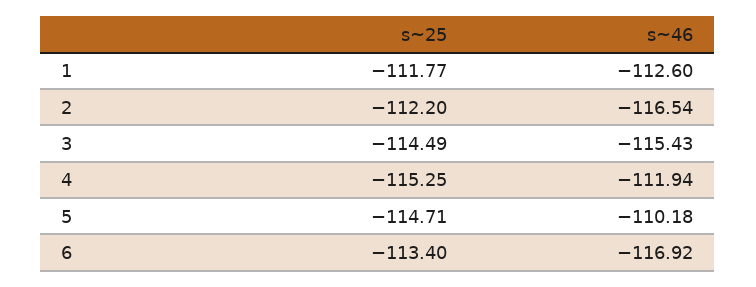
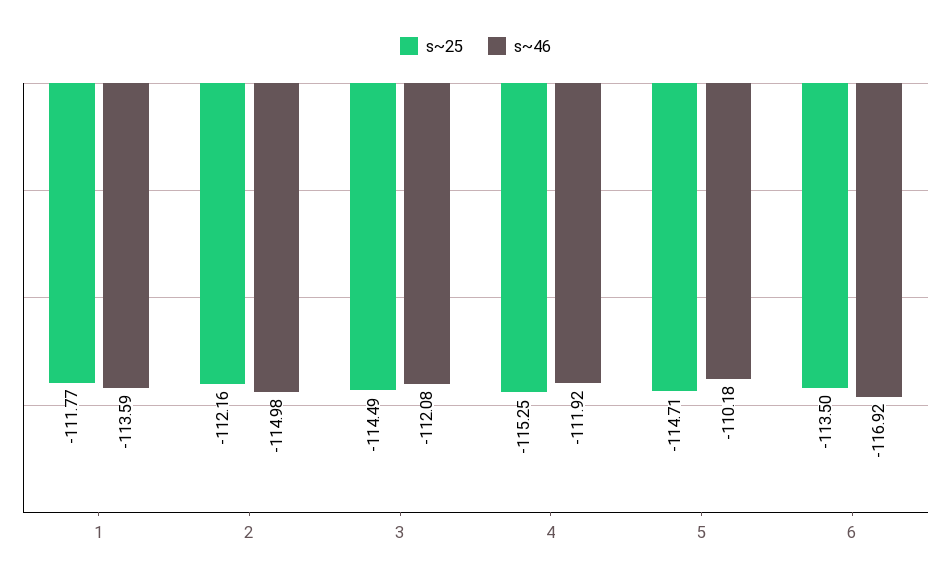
  {
    "s~25": {
      "1": -111.77,
-     "2": -112.2,
+     "2": -112.16,
      "3": -114.49,
      "4": -115.25,
      "5": -114.71,
-     "6": -113.4
+     "6": -113.5
    },
    "s~46": {
-     "1": -112.6,
+     "1": -113.59,
-     "2": -116.54,
+     "2": -114.98,
-     "3": -115.43,
+     "3": -112.08,
-     "4": -111.94,
+     "4": -111.92,
      "5": -110.18,
      "6": -116.92
    }
  }

